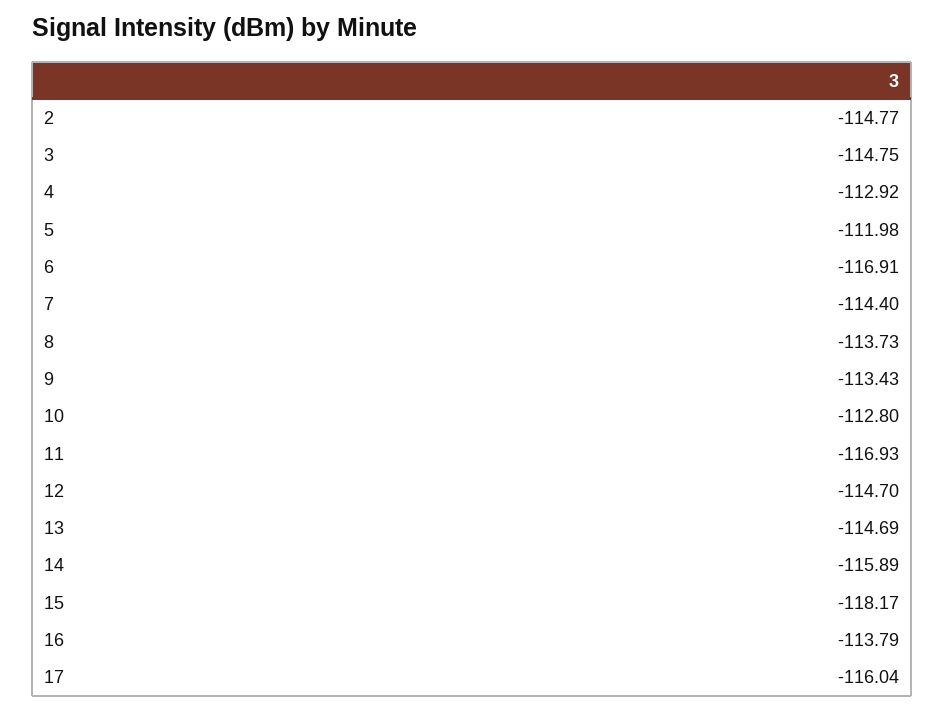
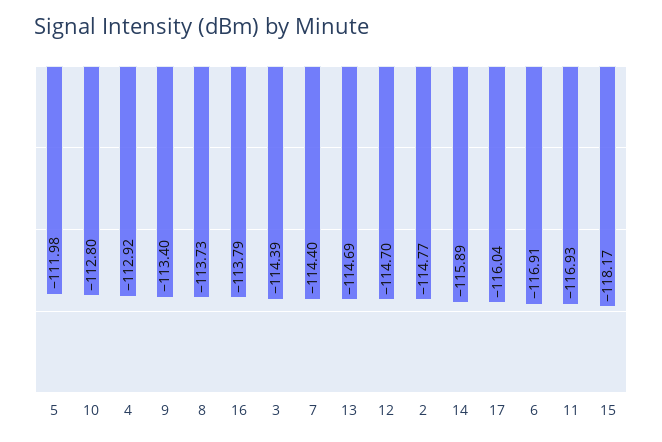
  {
    "2": -114.77,
-   "3": -114.75,
+   "3": -114.39,
    "4": -112.92,
    "5": -111.98,
    "6": -116.91,
    "7": -114.4,
    "8": -113.73,
-   "9": -113.43,
+   "9": -113.4,
    "10": -112.8,
    "11": -116.93,
    "12": -114.7,
    "13": -114.69,
    "14": -115.89,
    "15": -118.17,
    "16": -113.79,
    "17": -116.04
  }

